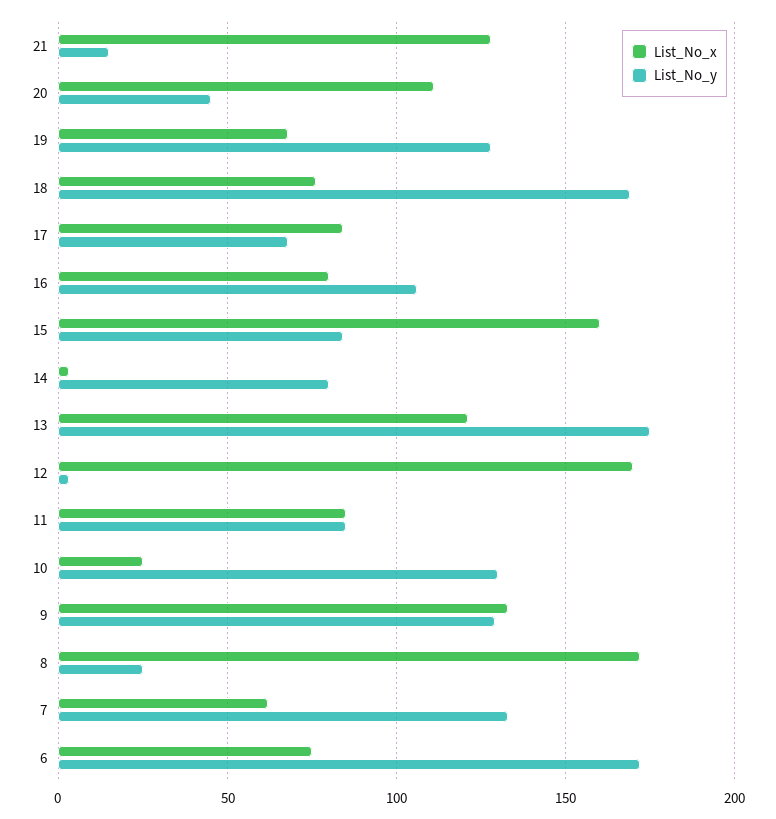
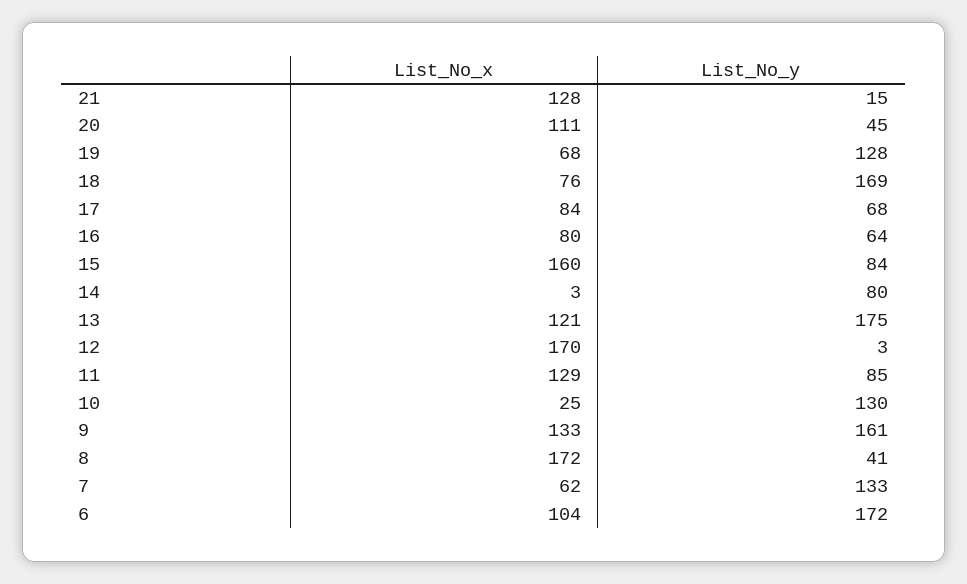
  {
    "List_No_x": {
      "21": 128,
      "20": 111,
      "19": 68,
      "18": 76,
      "17": 84,
      "16": 80,
      "15": 160,
      "14": 3,
      "13": 121,
      "12": 170,
-     "11": 85,
+     "11": 129,
      "10": 25,
      "9": 133,
      "8": 172,
      "7": 62,
-     "6": 75
+     "6": 104
    },
    "List_No_y": {
      "21": 15,
      "20": 45,
      "19": 128,
      "18": 169,
      "17": 68,
-     "16": 105,
+     "16": 64,
      "15": 84,
      "14": 80,
      "13": 175,
      "12": 3,
      "11": 85,
      "10": 130,
-     "9": 130,
+     "9": 161,
-     "8": 25,
+     "8": 41,
      "7": 133,
      "6": 172
    }
  }

